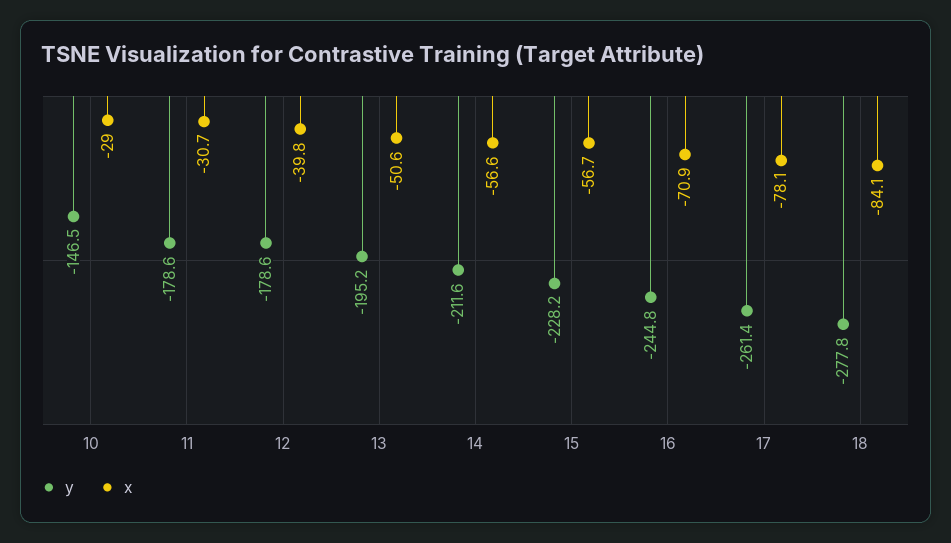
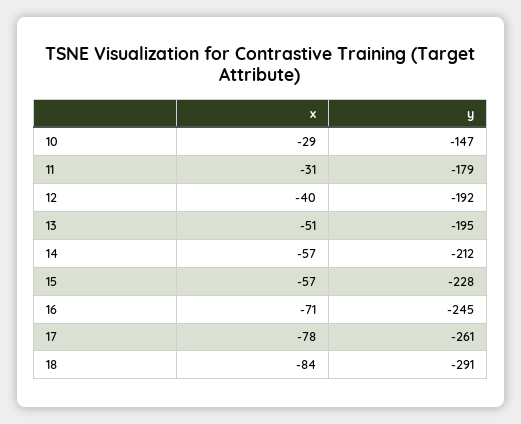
  {
    "y": {
      "10": -146.5,
      "11": -178.6,
-     "12": -178.6,
+     "12": -192,
      "13": -195.2,
      "14": -211.6,
      "15": -228.2,
      "16": -244.8,
      "17": -261.4,
-     "18": -277.8
+     "18": -291
    },
    "x": {
      "10": -29,
      "11": -30.7,
      "12": -39.8,
      "13": -50.6,
      "14": -56.6,
      "15": -56.7,
      "16": -70.9,
      "17": -78.1,
      "18": -84.1
    }
  }

